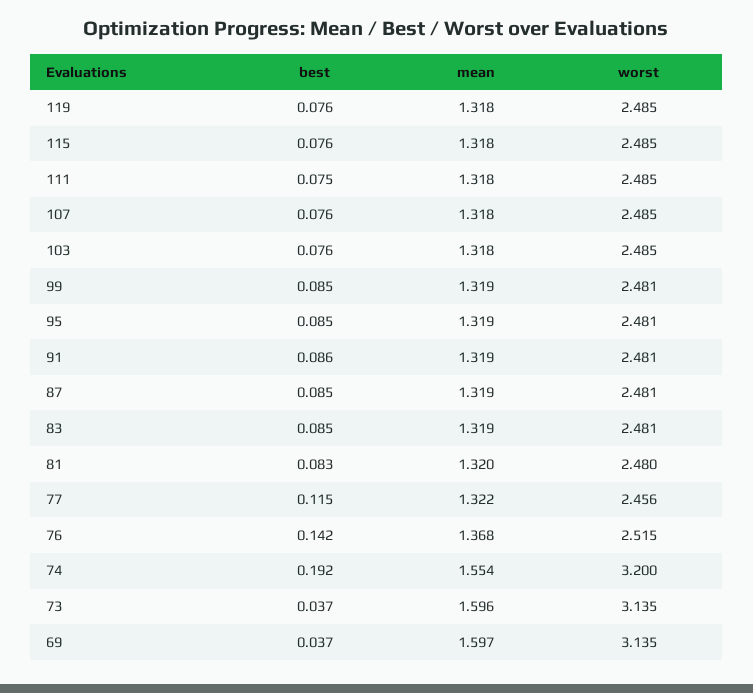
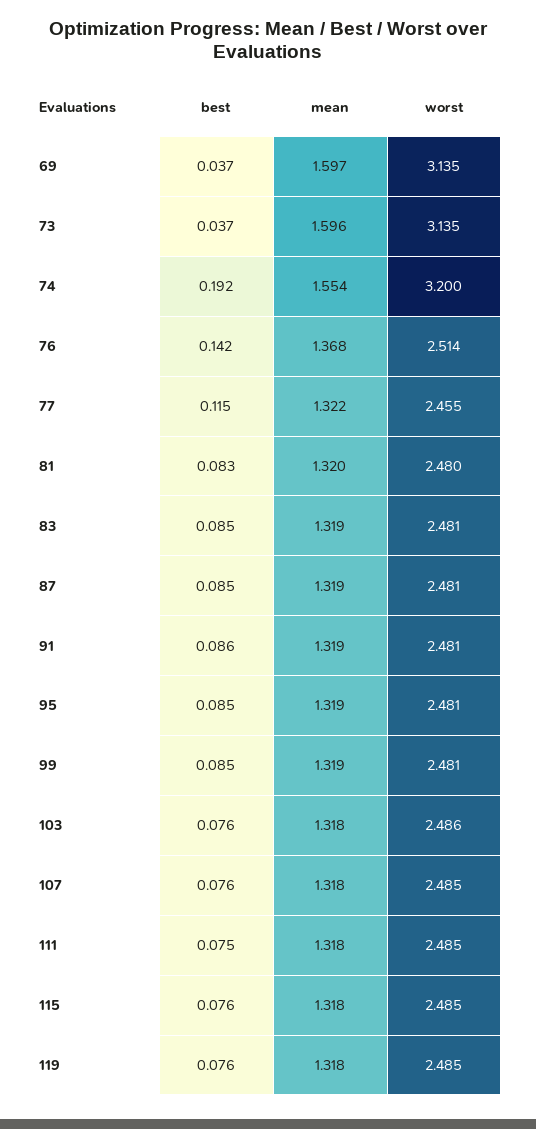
  {
    "best": {
      "119": 0.076,
      "115": 0.076,
      "111": 0.075,
      "107": 0.076,
      "103": 0.076,
      "99": 0.085,
      "95": 0.085,
      "91": 0.086,
      "87": 0.085,
      "83": 0.085,
      "81": 0.083,
      "77": 0.115,
      "76": 0.142,
      "74": 0.192,
      "73": 0.037,
      "69": 0.037
    },
    "mean": {
      "119": 1.318,
      "115": 1.318,
      "111": 1.318,
      "107": 1.318,
      "103": 1.318,
      "99": 1.319,
      "95": 1.319,
      "91": 1.319,
      "87": 1.319,
      "83": 1.319,
      "81": 1.32,
      "77": 1.322,
      "76": 1.368,
      "74": 1.554,
      "73": 1.596,
      "69": 1.597
    },
    "worst": {
      "119": 2.485,
      "115": 2.485,
      "111": 2.485,
      "107": 2.485,
-     "103": 2.485,
+     "103": 2.486,
      "99": 2.481,
      "95": 2.481,
      "91": 2.481,
      "87": 2.481,
      "83": 2.481,
      "81": 2.48,
-     "77": 2.456,
+     "77": 2.455,
-     "76": 2.515,
+     "76": 2.514,
      "74": 3.2,
      "73": 3.135,
      "69": 3.135
    }
  }

